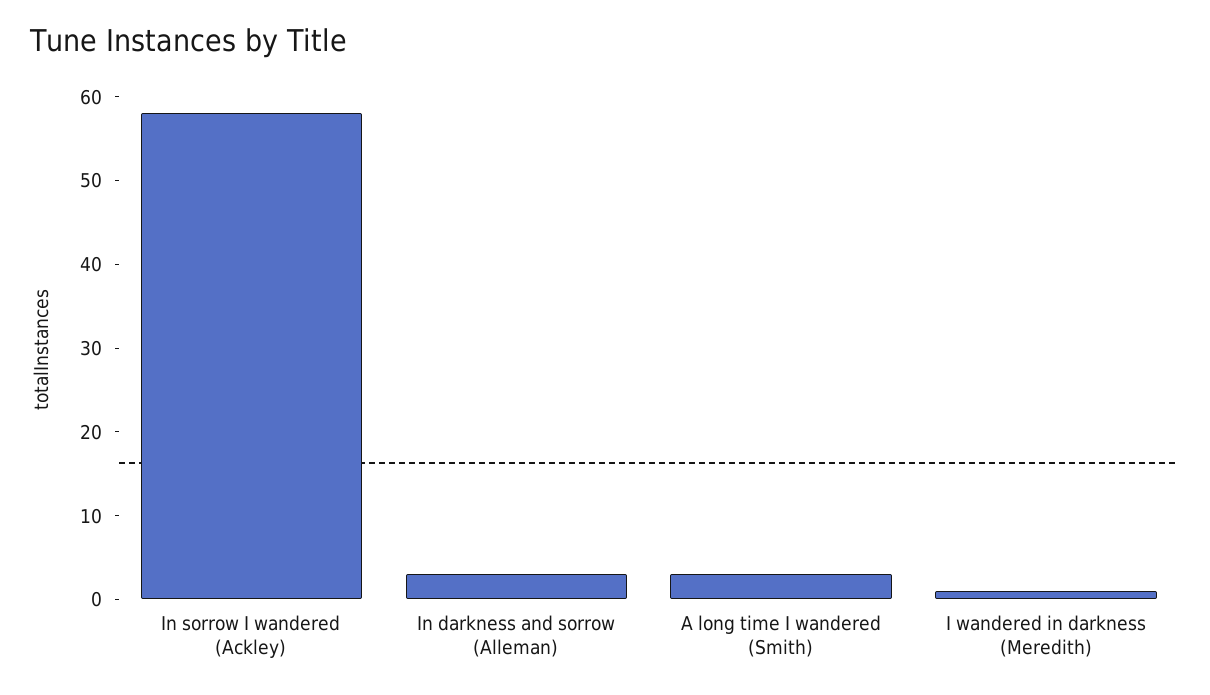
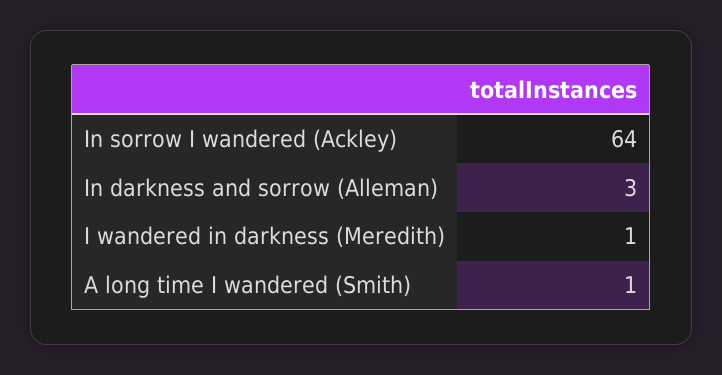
  {
-   "In sorrow I wandered (Ackley)": 58,
+   "In sorrow I wandered (Ackley)": 64,
    "In darkness and sorrow (Alleman)": 3,
-   "A long time I wandered (Smith)": 3,
+   "A long time I wandered (Smith)": 1,
    "I wandered in darkness (Meredith)": 1
  }

